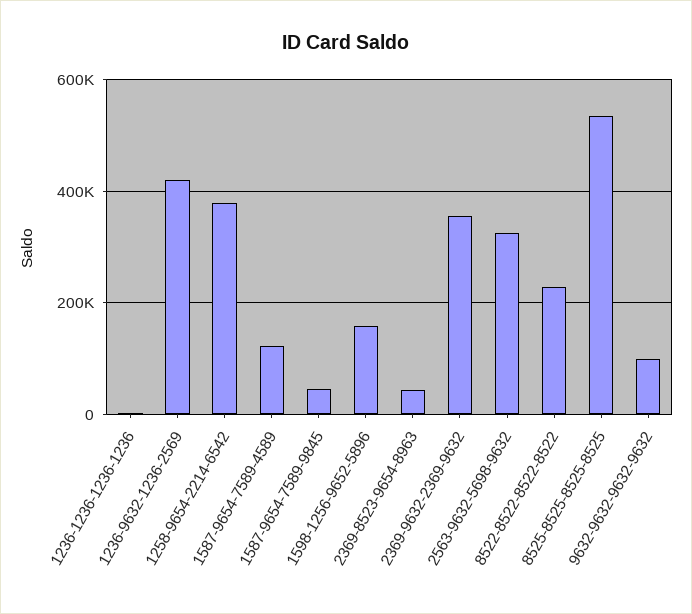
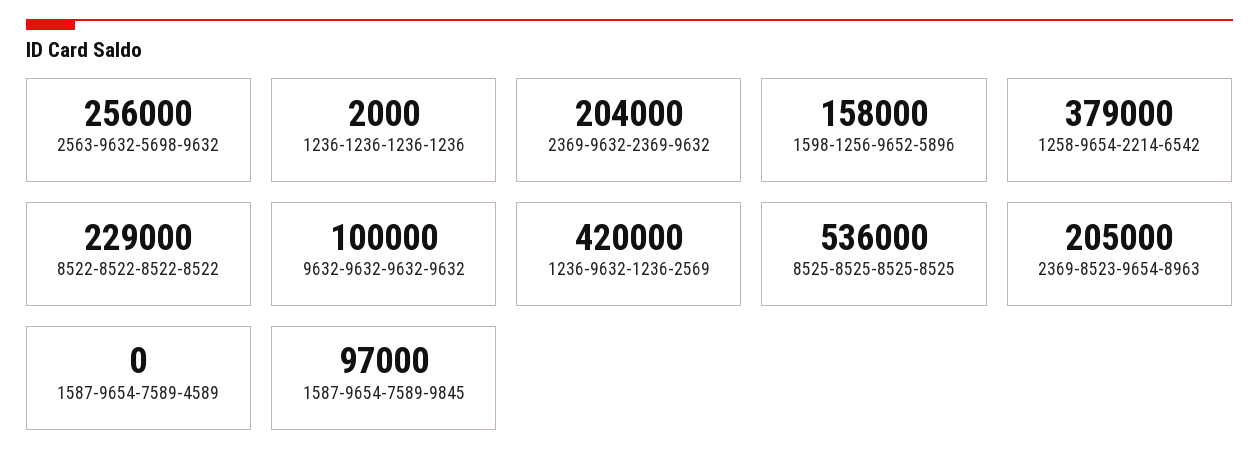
  {
    "1236-1236-1236-1236": 2000,
    "1236-9632-1236-2569": 420000,
    "1258-9654-2214-6542": 379000,
-   "1587-9654-7589-4589": 120000,
+   "1587-9654-7589-4589": 0,
-   "1587-9654-7589-9845": 40000,
+   "1587-9654-7589-9845": 97000,
    "1598-1256-9652-5896": 158000,
-   "2369-8523-9654-8963": 40000,
+   "2369-8523-9654-8963": 205000,
-   "2369-9632-2369-9632": 360000,
+   "2369-9632-2369-9632": 204000,
-   "2563-9632-5698-9632": 320000,
+   "2563-9632-5698-9632": 256000,
    "8522-8522-8522-8522": 229000,
    "8525-8525-8525-8525": 536000,
    "9632-9632-9632-9632": 100000
  }

